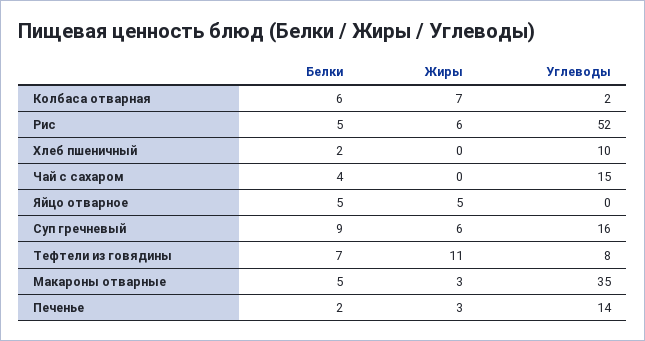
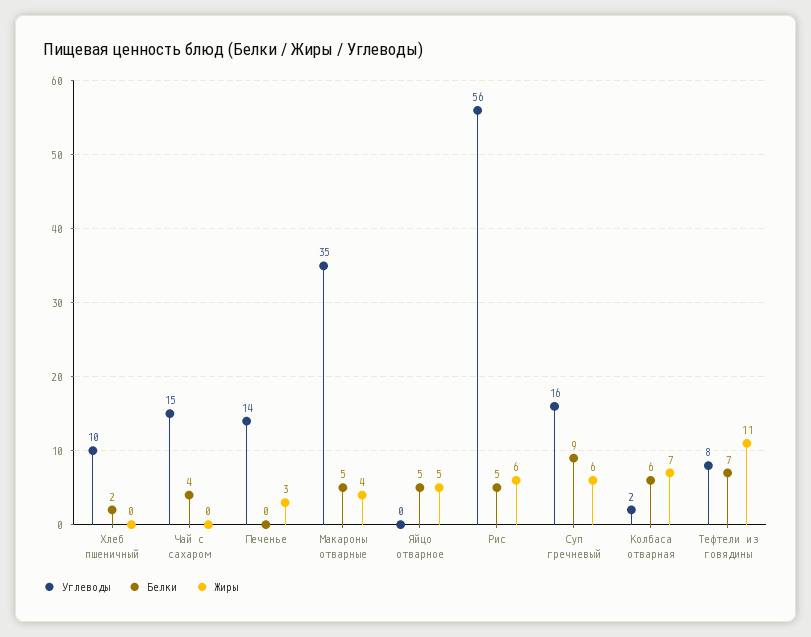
  {
    "Белки": {
      "Колбаса отварная": 6,
      "Рис": 5,
      "Хлеб пшеничный": 2,
      "Чай с сахаром": 4,
      "Яйцо отварное": 5,
      "Суп гречневый": 9,
      "Тефтели из говядины": 7,
      "Макароны отварные": 5,
-     "Печенье": 2
+     "Печенье": 0
    },
    "Жиры": {
      "Колбаса отварная": 7,
      "Рис": 6,
      "Хлеб пшеничный": 0,
      "Чай с сахаром": 0,
      "Яйцо отварное": 5,
      "Суп гречневый": 6,
      "Тефтели из говядины": 11,
-     "Макароны отварные": 3,
+     "Макароны отварные": 4,
      "Печенье": 3
    },
    "Углеводы": {
      "Колбаса отварная": 2,
-     "Рис": 52,
+     "Рис": 56,
      "Хлеб пшеничный": 10,
      "Чай с сахаром": 15,
      "Яйцо отварное": 0,
      "Суп гречневый": 16,
      "Тефтели из говядины": 8,
      "Макароны отварные": 35,
      "Печенье": 14
    }
  }

